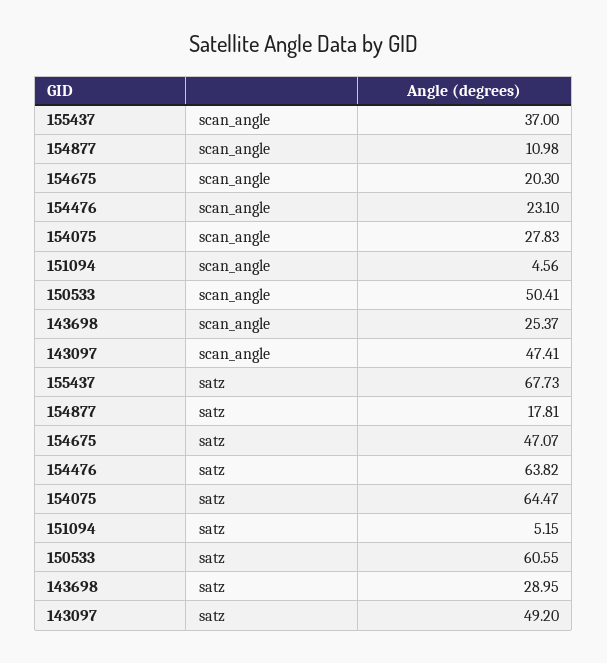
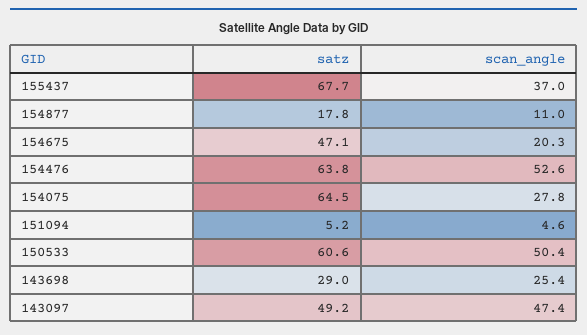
  {
    "155437": {
      "scan_angle": 37,
      "satz": 67.73
    },
    "154877": {
      "scan_angle": 10.98,
      "satz": 17.81
    },
    "154675": {
      "scan_angle": 20.3,
      "satz": 47.07
    },
    "154476": {
-     "scan_angle": 23.1,
+     "scan_angle": 52.6,
      "satz": 63.82
    },
    "154075": {
      "scan_angle": 27.83,
      "satz": 64.47
    },
    "151094": {
      "scan_angle": 4.56,
      "satz": 5.15
    },
    "150533": {
      "scan_angle": 50.41,
      "satz": 60.55
    },
    "143698": {
      "scan_angle": 25.37,
      "satz": 28.95
    },
    "143097": {
      "scan_angle": 47.41,
      "satz": 49.2
    }
  }

